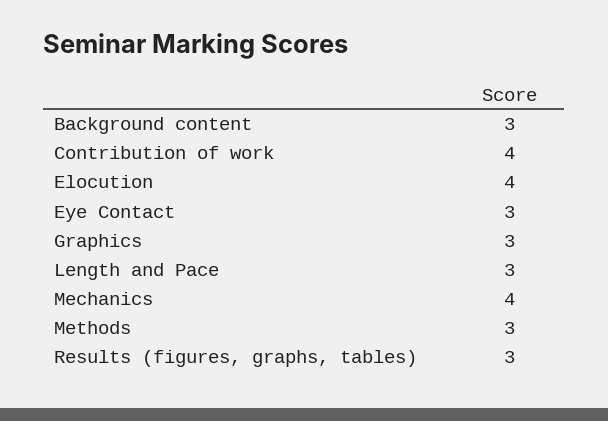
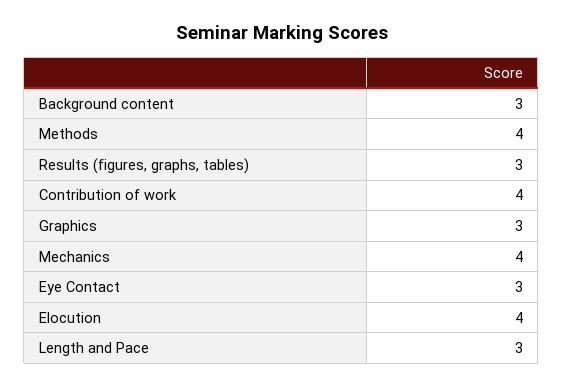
  {
    "Background content": 3,
    "Contribution of work": 4,
    "Elocution": 4,
    "Eye Contact": 3,
    "Graphics": 3,
    "Length and Pace": 3,
    "Mechanics": 4,
-   "Methods": 3,
+   "Methods": 4,
    "Results (figures, graphs, tables)": 3
  }

